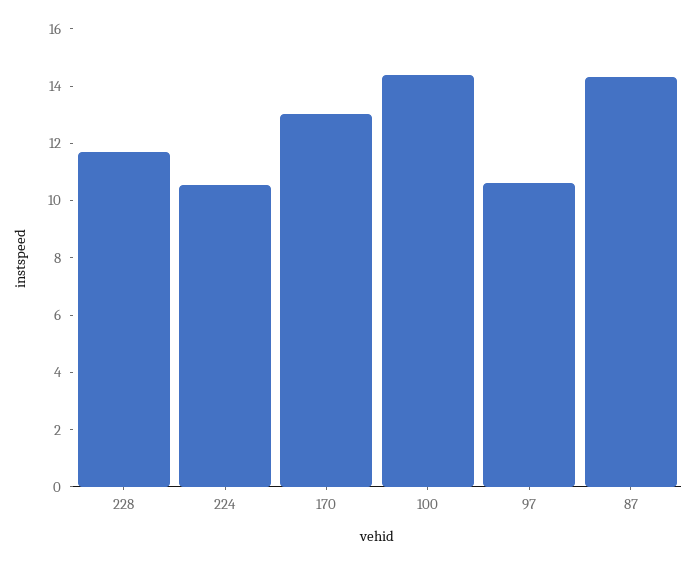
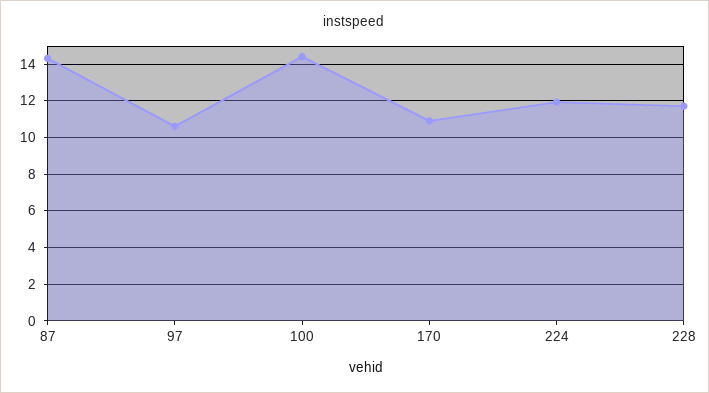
  {
    "228": 11.5,
-   "224": 10.5,
+   "224": 12,
-   "170": 13,
+   "170": 11,
    "100": 14.5,
    "97": 10.5,
    "87": 14.5
  }

